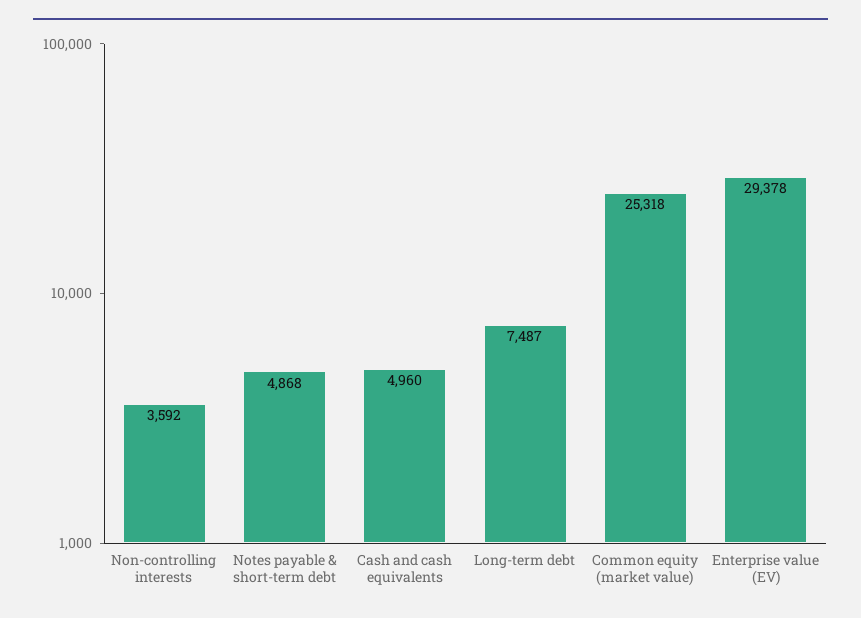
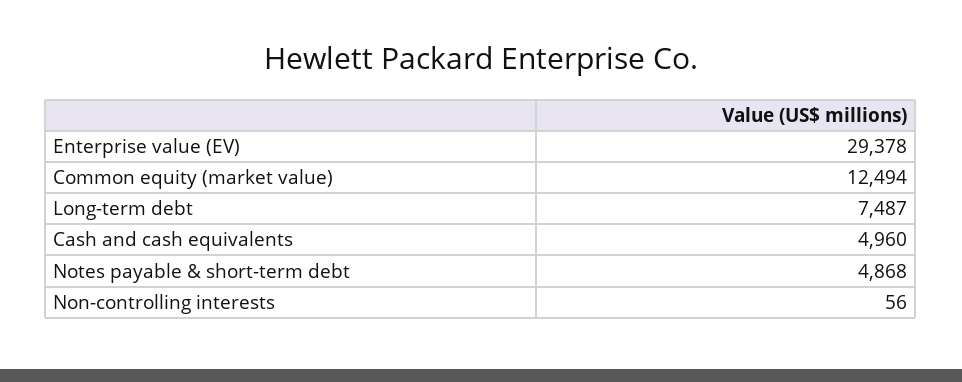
  {
-   "Non-controlling interests": 3592,
+   "Non-controlling interests": 56,
    "Notes payable & short-term debt": 4868,
    "Cash and cash equivalents": 4960,
    "Long-term debt": 7487,
-   "Common equity (market value)": 25318,
+   "Common equity (market value)": 12494,
    "Enterprise value (EV)": 29378
  }

